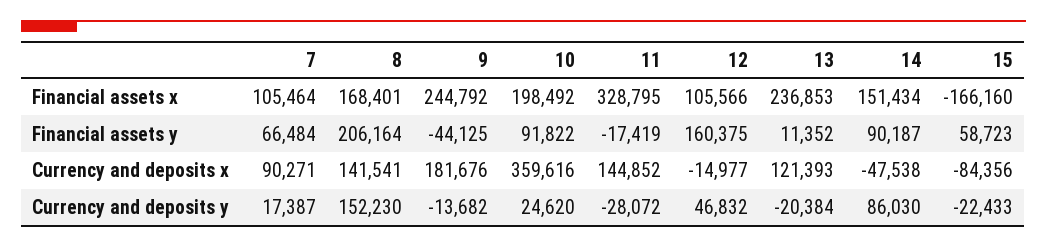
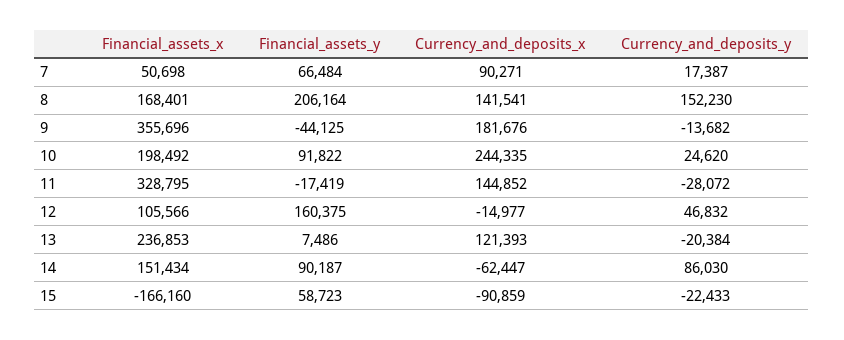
  {
    "7": {
-     "Financial assets x": 105464,
+     "Financial assets x": 50698,
      "Financial assets y": 66484,
      "Currency and deposits x": 90271,
      "Currency and deposits y": 17387
    },
    "8": {
      "Financial assets x": 168401,
      "Financial assets y": 206164,
      "Currency and deposits x": 141541,
      "Currency and deposits y": 152230
    },
    "9": {
-     "Financial assets x": 244792,
+     "Financial assets x": 355696,
      "Financial assets y": -44125,
      "Currency and deposits x": 181676,
      "Currency and deposits y": -13682
    },
    "10": {
      "Financial assets x": 198492,
      "Financial assets y": 91822,
-     "Currency and deposits x": 359616,
+     "Currency and deposits x": 244335,
      "Currency and deposits y": 24620
    },
    "11": {
      "Financial assets x": 328795,
      "Financial assets y": -17419,
      "Currency and deposits x": 144852,
      "Currency and deposits y": -28072
    },
    "12": {
      "Financial assets x": 105566,
      "Financial assets y": 160375,
      "Currency and deposits x": -14977,
      "Currency and deposits y": 46832
    },
    "13": {
      "Financial assets x": 236853,
-     "Financial assets y": 11352,
+     "Financial assets y": 7486,
      "Currency and deposits x": 121393,
      "Currency and deposits y": -20384
    },
    "14": {
      "Financial assets x": 151434,
      "Financial assets y": 90187,
-     "Currency and deposits x": -47538,
+     "Currency and deposits x": -62447,
      "Currency and deposits y": 86030
    },
    "15": {
      "Financial assets x": -166160,
      "Financial assets y": 58723,
-     "Currency and deposits x": -84356,
+     "Currency and deposits x": -90859,
      "Currency and deposits y": -22433
    }
  }

